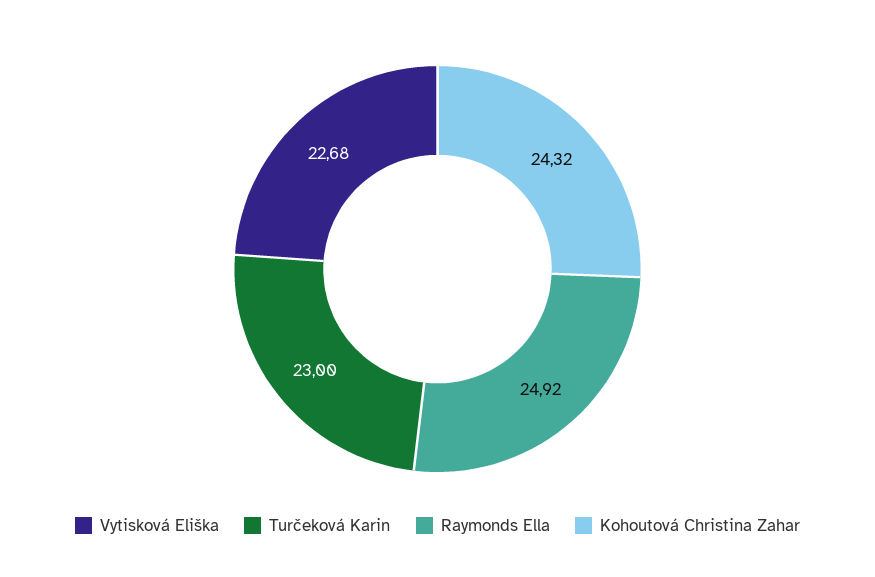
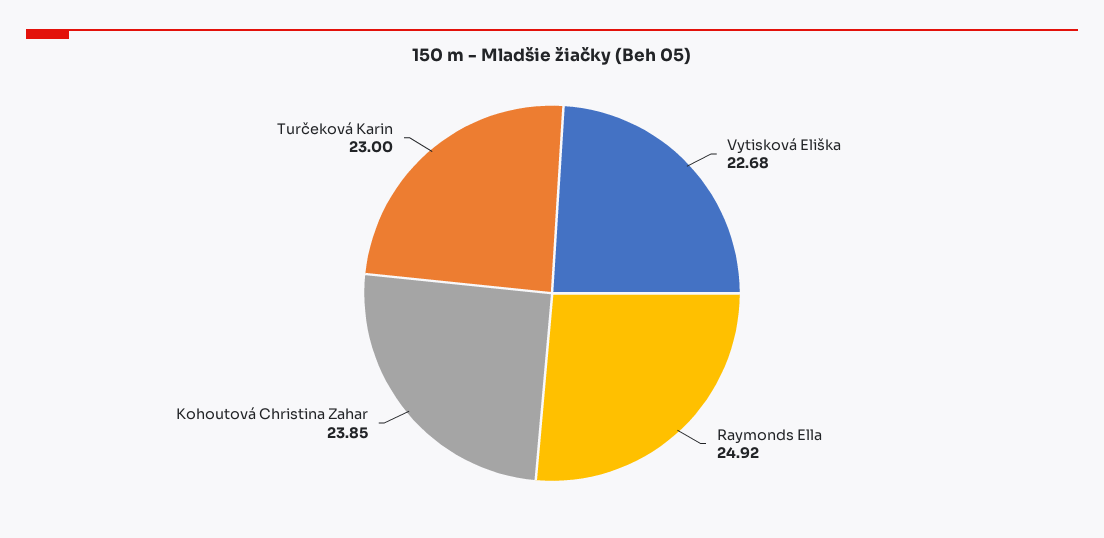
  {
    "Vytisková Eliška": 22.68,
    "Turčeková Karin": 23,
    "Raymonds Ella": 24.92,
-   "Kohoutová Christina Zahar": 24.32
+   "Kohoutová Christina Zahar": 23.85
  }

